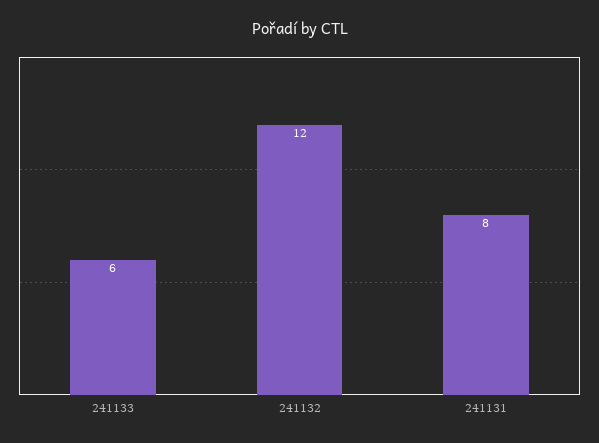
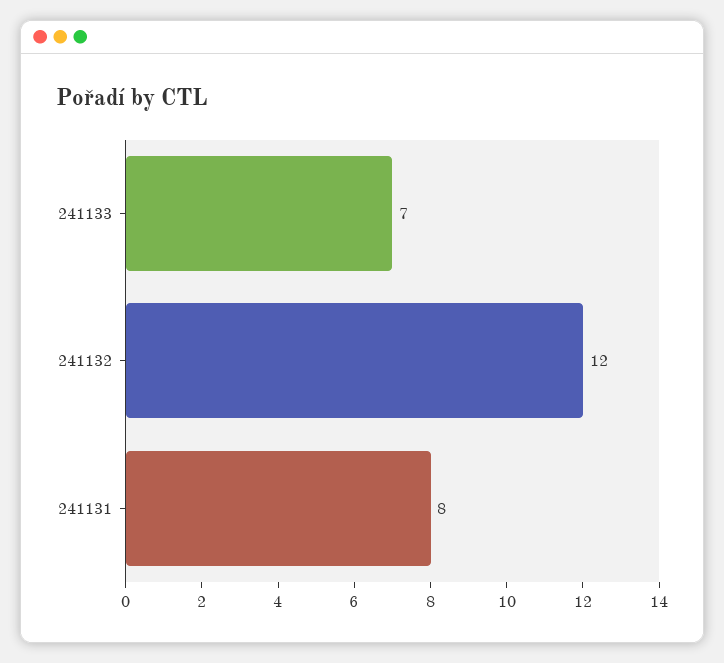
  {
-   "241133": 6,
+   "241133": 7,
    "241132": 12,
    "241131": 8
  }

